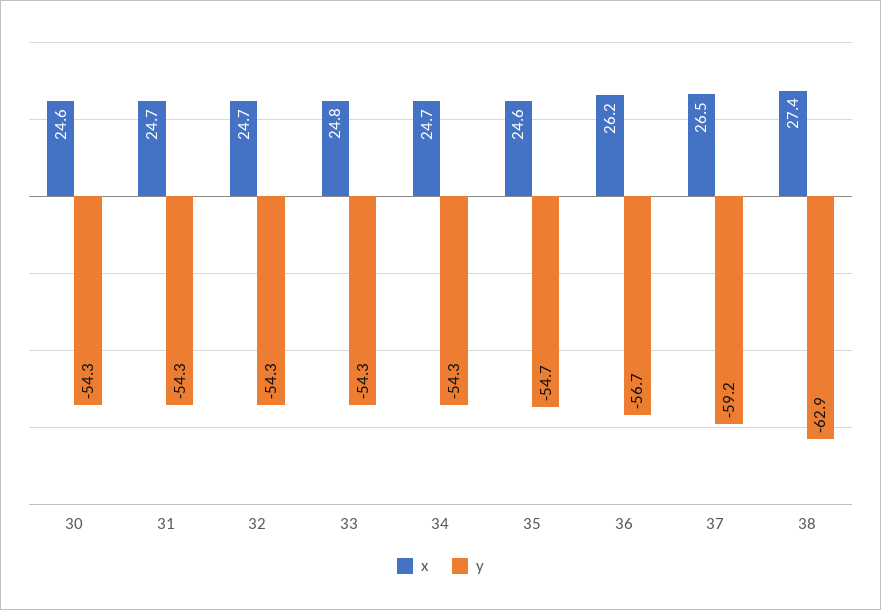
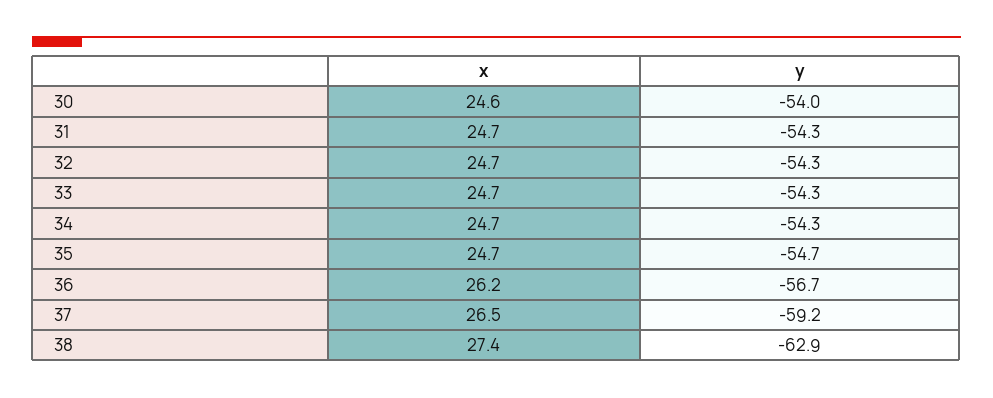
  {
    "x": {
      "30": 24.6,
      "31": 24.7,
      "32": 24.7,
-     "33": 24.8,
+     "33": 24.7,
      "34": 24.7,
-     "35": 24.6,
+     "35": 24.7,
      "36": 26.2,
      "37": 26.5,
      "38": 27.4
    },
    "y": {
-     "30": -54.3,
+     "30": -54,
      "31": -54.3,
      "32": -54.3,
      "33": -54.3,
      "34": -54.3,
      "35": -54.7,
      "36": -56.7,
      "37": -59.2,
      "38": -62.9
    }
  }

